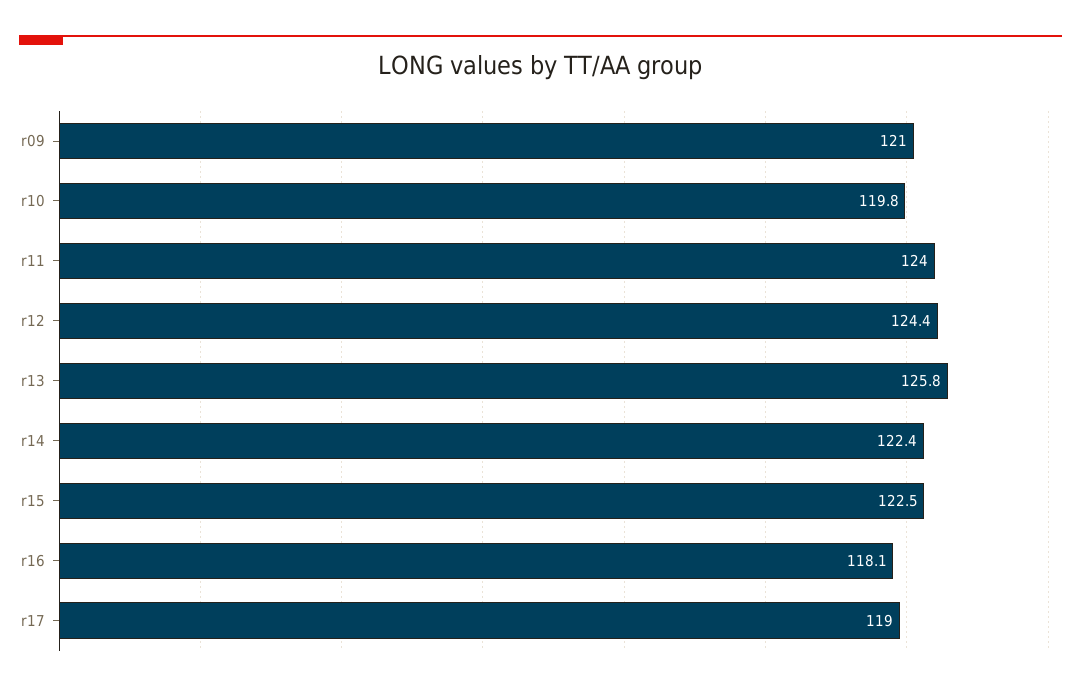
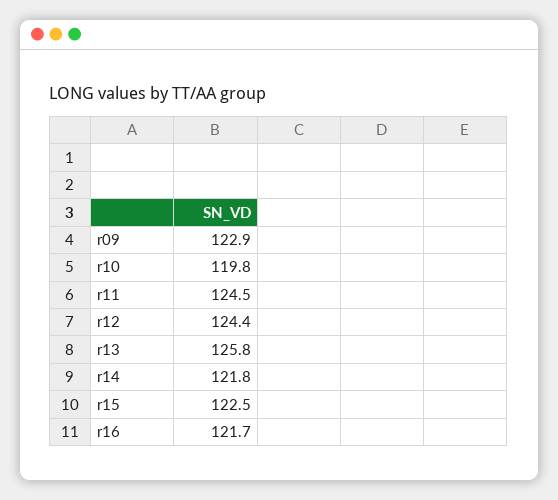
  {
-   "r09": 121,
+   "r09": 122.9,
    "r10": 119.8,
-   "r11": 124,
+   "r11": 124.5,
    "r12": 124.4,
    "r13": 125.8,
-   "r14": 122.4,
+   "r14": 121.8,
    "r15": 122.5,
-   "r16": 118.1,
+   "r16": 121.7
-   "r17": 119
  }

